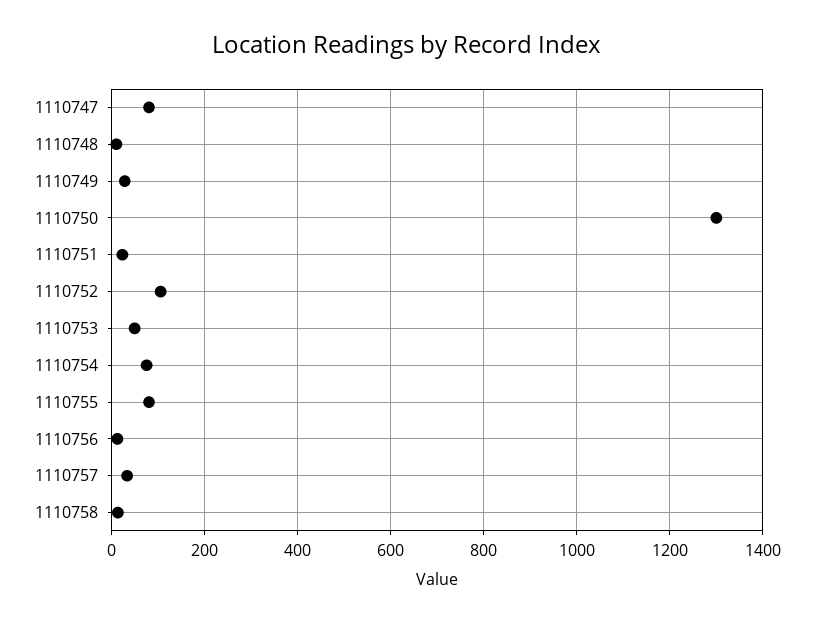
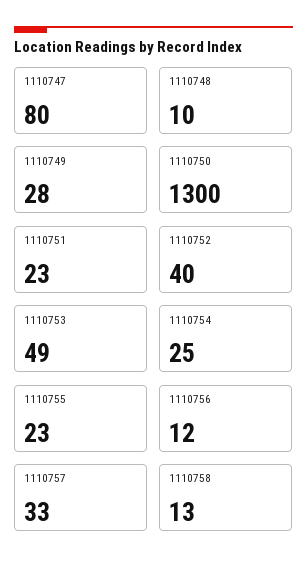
  {
    "1110747": 80,
    "1110748": 10,
    "1110749": 28,
    "1110750": 1300,
    "1110751": 23,
-   "1110752": 100,
+   "1110752": 40,
    "1110753": 49,
-   "1110754": 80,
+   "1110754": 25,
-   "1110755": 80,
+   "1110755": 23,
    "1110756": 12,
    "1110757": 33,
    "1110758": 13
  }

